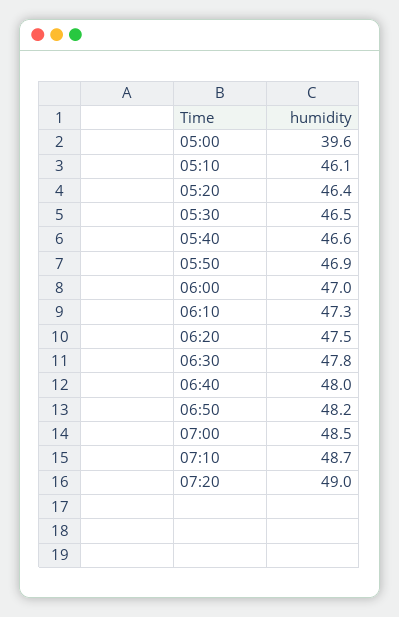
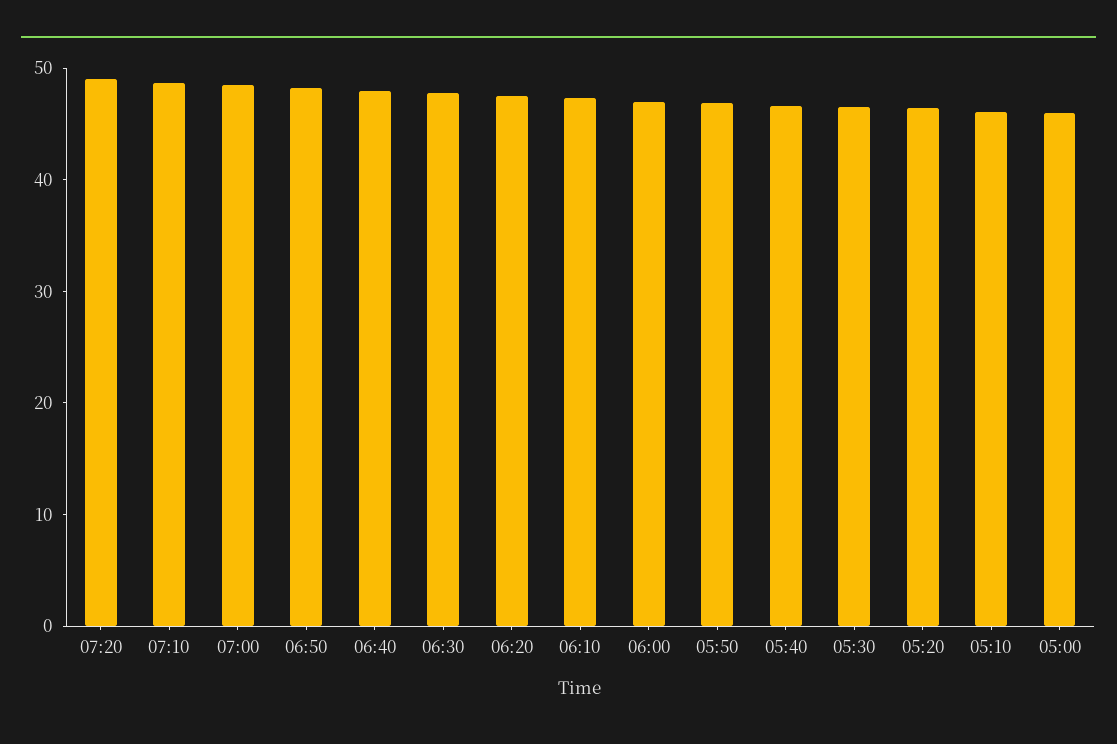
  {
-   "05:00": 39.6,
+   "05:00": 46,
    "05:10": 46.1,
    "05:20": 46.4,
    "05:30": 46.5,
    "05:40": 46.6,
    "05:50": 46.9,
    "06:00": 47,
    "06:10": 47.3,
    "06:20": 47.5,
    "06:30": 47.8,
    "06:40": 48,
    "06:50": 48.2,
    "07:00": 48.5,
    "07:10": 48.7,
    "07:20": 49
  }

